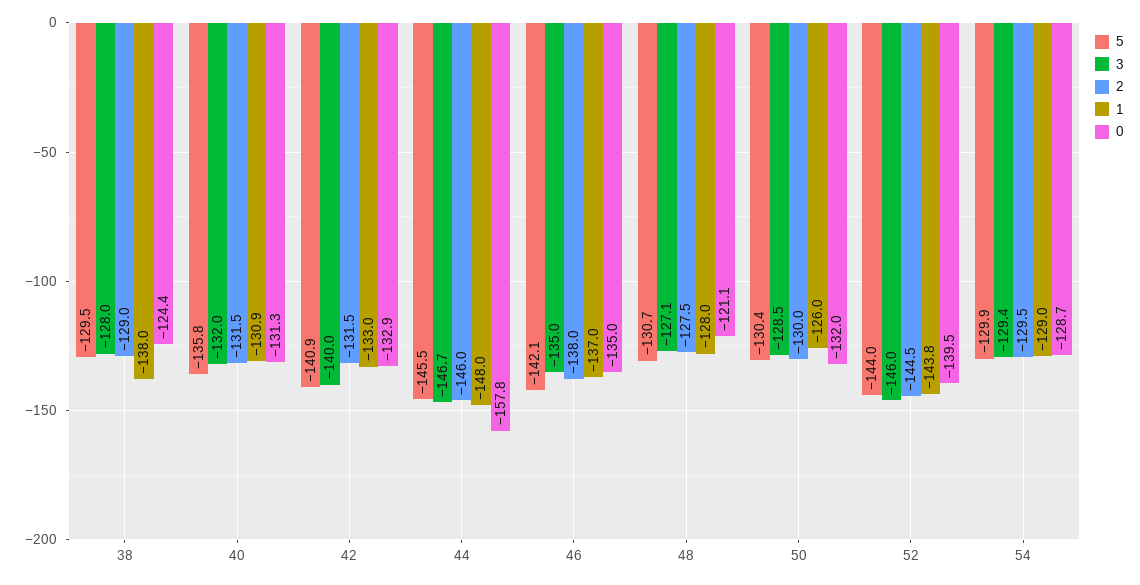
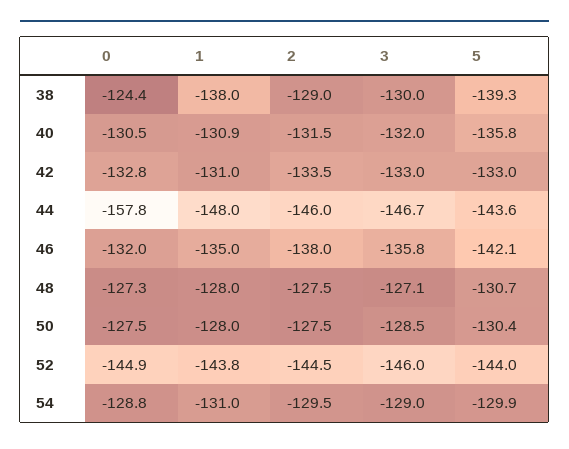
  {
    "5": {
-     "38": -129.5,
+     "38": -139.3,
      "40": -135.8,
-     "42": -140.9,
+     "42": -133,
-     "44": -145.5,
+     "44": -143.6,
      "46": -142.1,
      "48": -130.7,
      "50": -130.4,
      "52": -144,
      "54": -129.9
    },
    "3": {
-     "38": -128,
+     "38": -130,
      "40": -132,
-     "42": -140,
+     "42": -133,
      "44": -146.7,
-     "46": -135,
+     "46": -135.8,
      "48": -127.1,
      "50": -128.5,
      "52": -146,
-     "54": -129.4
+     "54": -129
    },
    "2": {
      "38": -129,
      "40": -131.5,
-     "42": -131.5,
+     "42": -133.5,
      "44": -146,
      "46": -138,
      "48": -127.5,
-     "50": -130,
+     "50": -127.5,
      "52": -144.5,
      "54": -129.5
    },
    "1": {
      "38": -138,
      "40": -130.9,
-     "42": -133,
+     "42": -131,
      "44": -148,
-     "46": -137,
+     "46": -135,
      "48": -128,
-     "50": -126,
+     "50": -128,
      "52": -143.8,
-     "54": -129
+     "54": -131
    },
    "0": {
      "38": -124.4,
-     "40": -131.3,
+     "40": -130.5,
-     "42": -132.9,
+     "42": -132.8,
      "44": -157.8,
-     "46": -135,
+     "46": -132,
-     "48": -121.1,
+     "48": -127.3,
-     "50": -132,
+     "50": -127.5,
-     "52": -139.5,
+     "52": -144.9,
-     "54": -128.7
+     "54": -128.8
    }
  }

